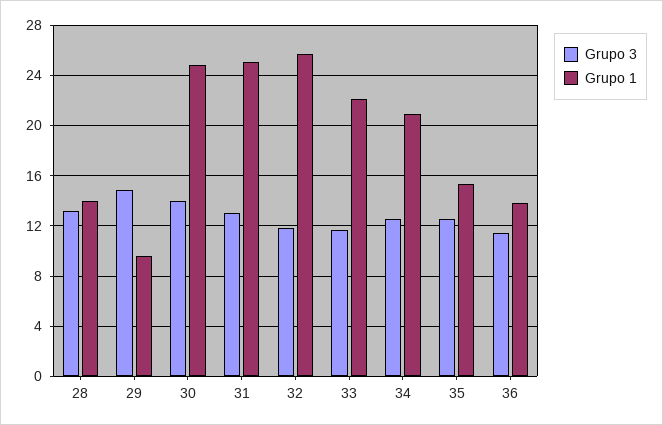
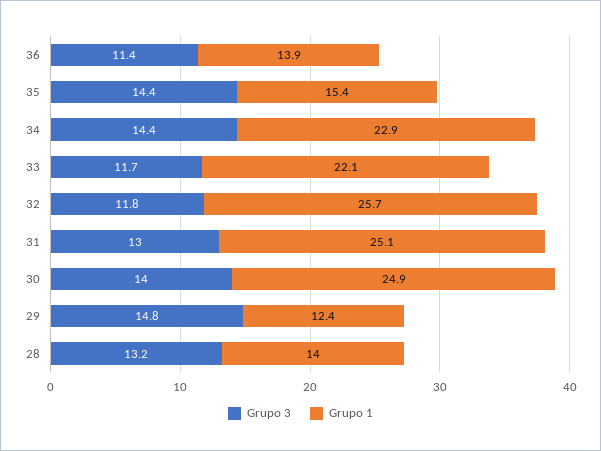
  {
    "Grupo 3": {
      "28": 13.2,
      "29": 14.8,
      "30": 14,
      "31": 13,
      "32": 11.8,
      "33": 11.7,
-     "34": 12.5,
+     "34": 14.4,
-     "35": 12.5,
+     "35": 14.4,
      "36": 11.4
    },
    "Grupo 1": {
      "28": 14,
-     "29": 9.5,
+     "29": 12.4,
      "30": 24.9,
      "31": 25.1,
      "32": 25.7,
      "33": 22.1,
-     "34": 21,
+     "34": 22.9,
      "35": 15.4,
      "36": 13.9
    }
  }

